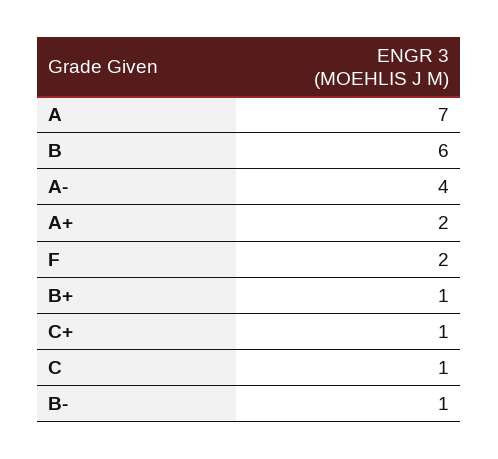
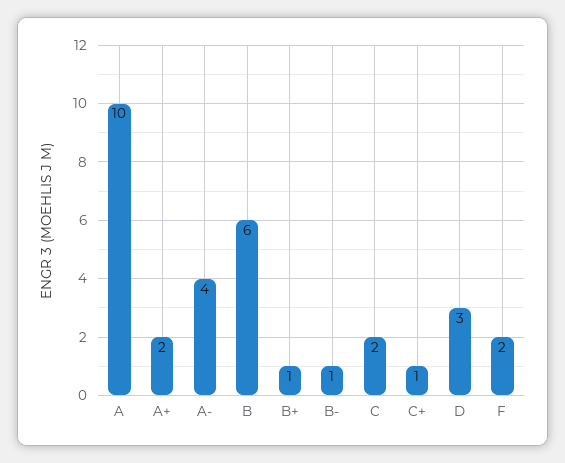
  {
-   "A": 7,
+   "A": 10,
    "B": 6,
    "A-": 4,
    "A+": 2,
    "F": 2,
    "B+": 1,
    "C+": 1,
-   "C": 1,
+   "C": 2,
-   "B-": 1
+   "B-": 1,
+   "D": 3
  }

